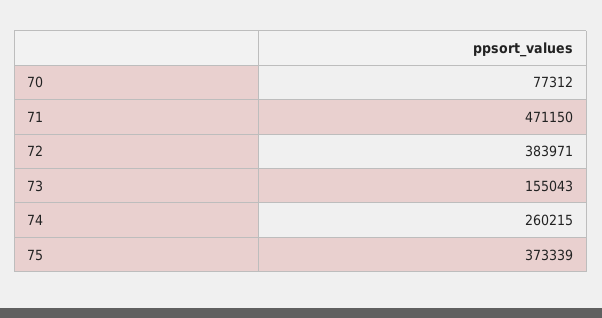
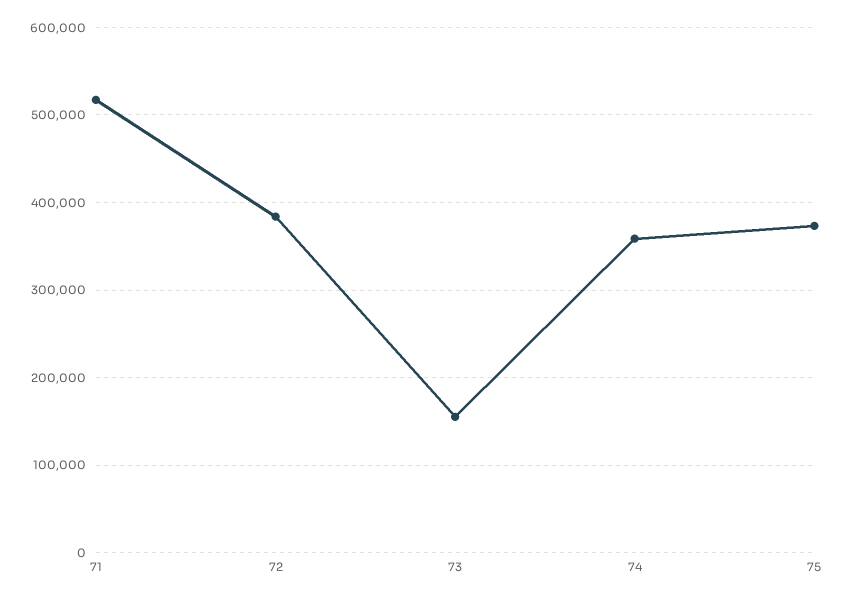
  {
-   "70": 77312,
-   "71": 471150,
+   "71": 520000,
    "72": 383971,
    "73": 155043,
-   "74": 260215,
+   "74": 360000,
    "75": 373339
  }

